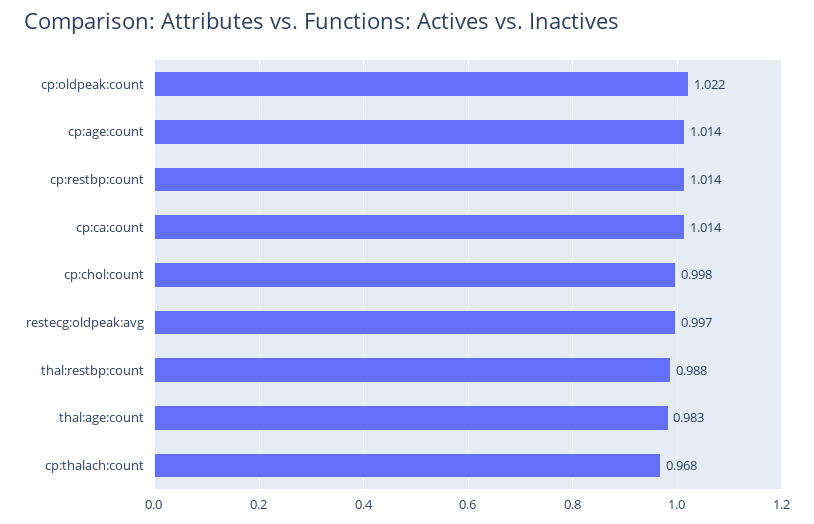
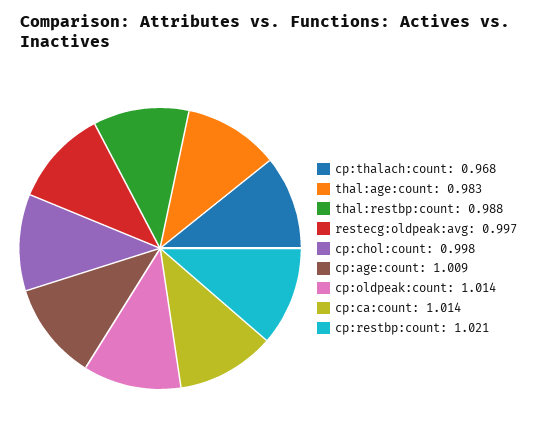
  {
-   "cp:oldpeak:count": 1.022,
+   "cp:oldpeak:count": 1.014,
-   "cp:age:count": 1.014,
+   "cp:age:count": 1.009,
-   "cp:restbp:count": 1.014,
+   "cp:restbp:count": 1.021,
    "cp:ca:count": 1.014,
    "cp:chol:count": 0.998,
    "restecg:oldpeak:avg": 0.997,
    "thal:restbp:count": 0.988,
    "thal:age:count": 0.983,
    "cp:thalach:count": 0.968
  }

